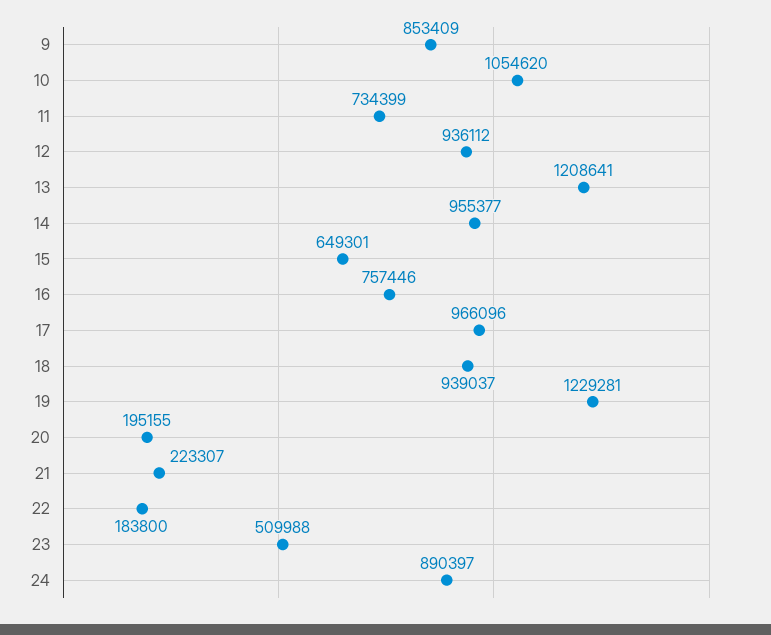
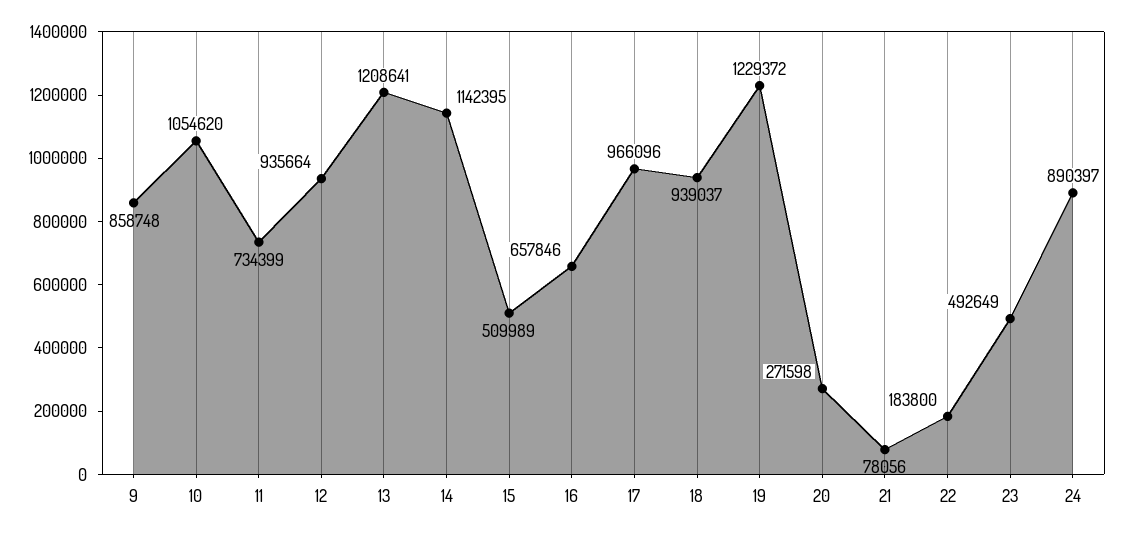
  {
-   "9": 853409,
+   "9": 858748,
    "10": 1054620,
    "11": 734399,
-   "12": 936112,
+   "12": 935664,
    "13": 1208641,
-   "14": 955377,
+   "14": 1142395,
-   "15": 649301,
+   "15": 509989,
-   "16": 757446,
+   "16": 657846,
    "17": 966096,
    "18": 939037,
-   "19": 1229281,
+   "19": 1229372,
-   "20": 195155,
+   "20": 271598,
-   "21": 223307,
+   "21": 78056,
    "22": 183800,
-   "23": 509988,
+   "23": 492649,
    "24": 890397
  }

